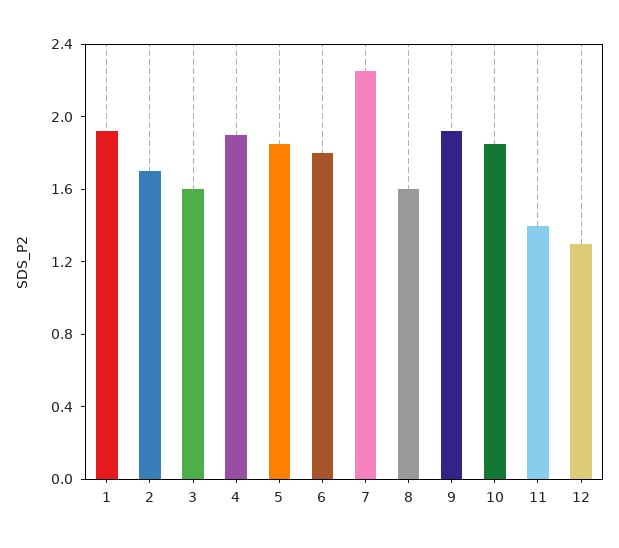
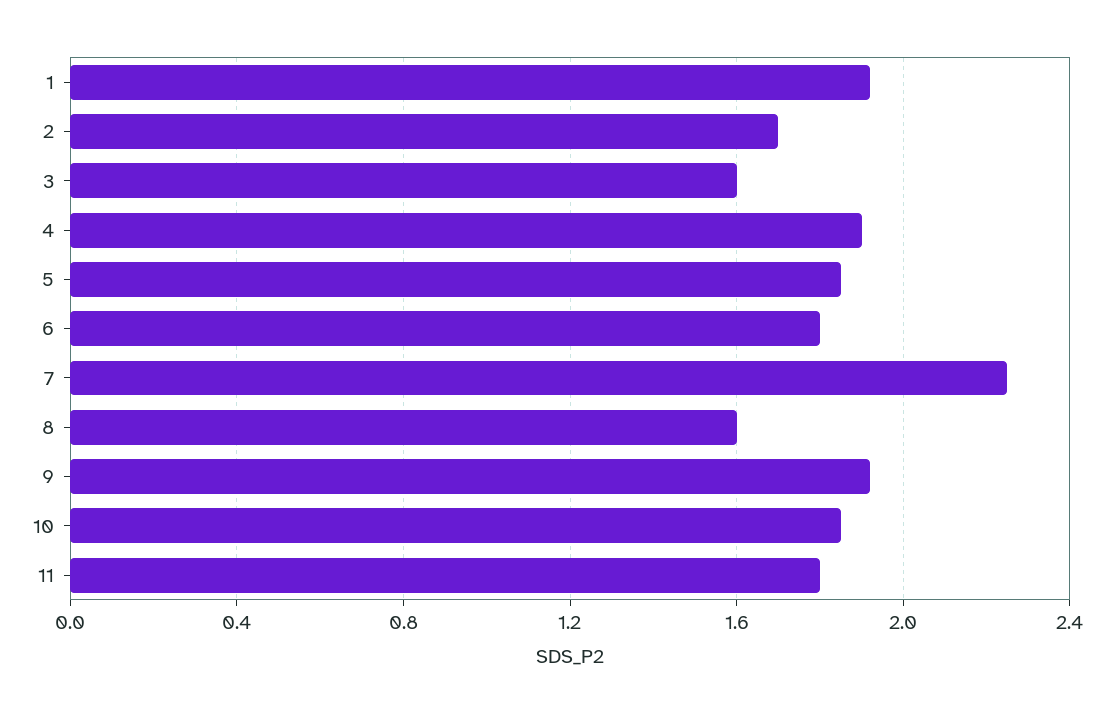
  {
    "1": 1.9,
    "2": 1.7,
    "3": 1.6,
    "4": 1.9,
    "5": 1.85,
    "6": 1.8,
    "7": 2.25,
    "8": 1.6,
    "9": 1.9,
    "10": 1.85,
-   "11": 1.4,
+   "11": 1.8
-   "12": 1.3
  }

